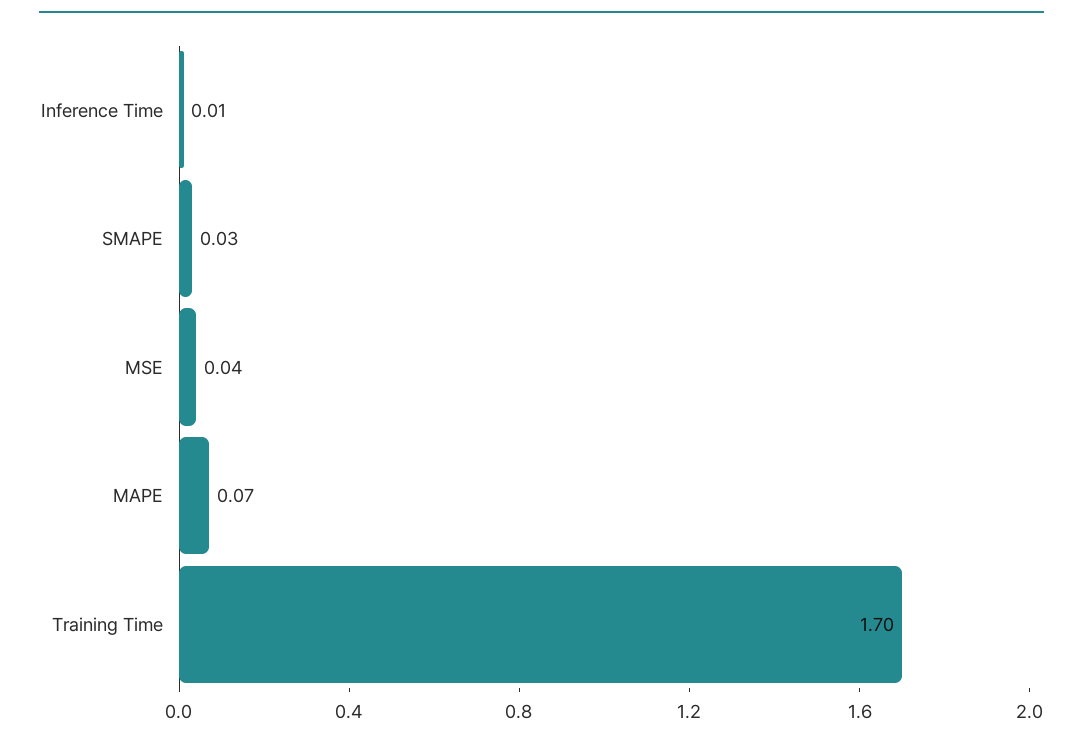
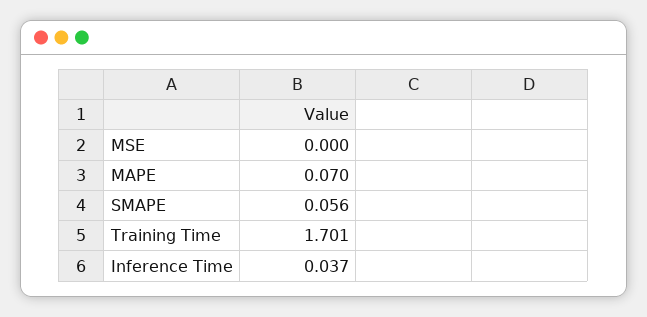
  {
-   "Inference Time": 0.01,
+   "Inference Time": 0.037,
-   "SMAPE": 0.03,
+   "SMAPE": 0.056,
-   "MSE": 0.04,
+   "MSE": 0,
    "MAPE": 0.07,
    "Training Time": 1.701
  }

